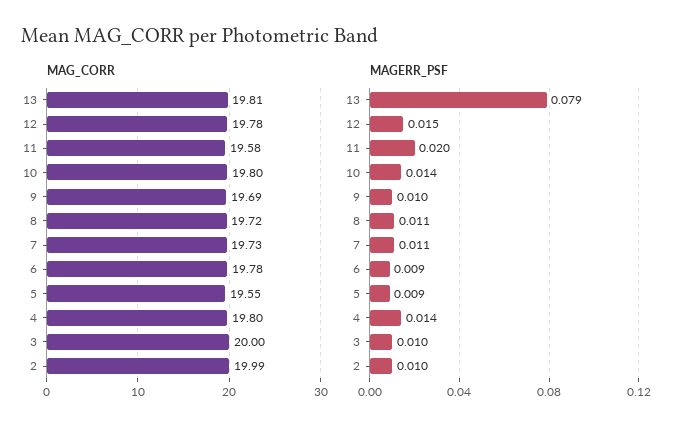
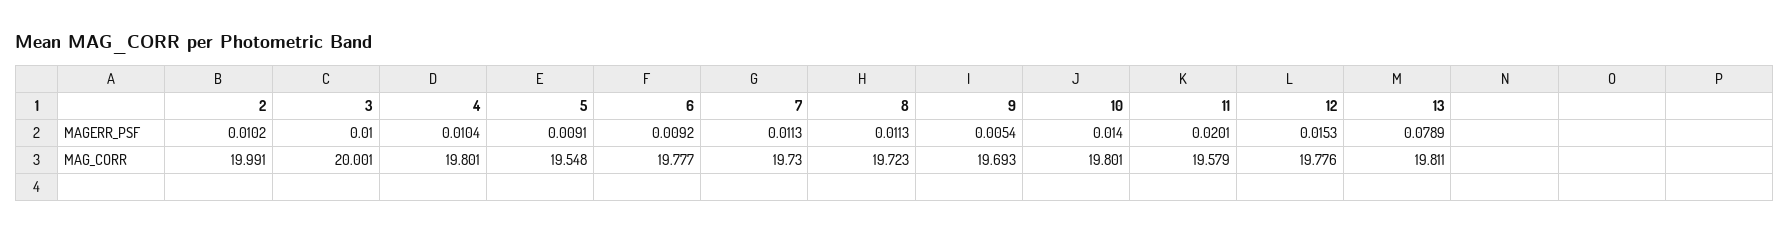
  {
    "MAG_CORR": {
      "13": 19.811,
      "12": 19.776,
      "11": 19.579,
      "10": 19.801,
      "9": 19.693,
      "8": 19.723,
      "7": 19.73,
      "6": 19.777,
      "5": 19.548,
      "4": 19.801,
      "3": 20.001,
      "2": 19.991
    },
    "MAGERR_PSF": {
      "13": 0.0789,
      "12": 0.0153,
      "11": 0.0201,
      "10": 0.014,
-     "9": 0.01,
+     "9": 0.0054,
      "8": 0.0113,
      "7": 0.0113,
      "6": 0.0092,
      "5": 0.0091,
-     "4": 0.014,
+     "4": 0.0104,
      "3": 0.01,
      "2": 0.0102
    }
  }

